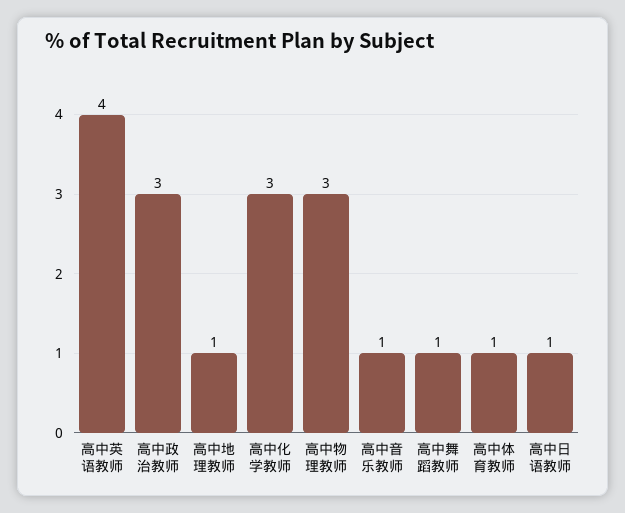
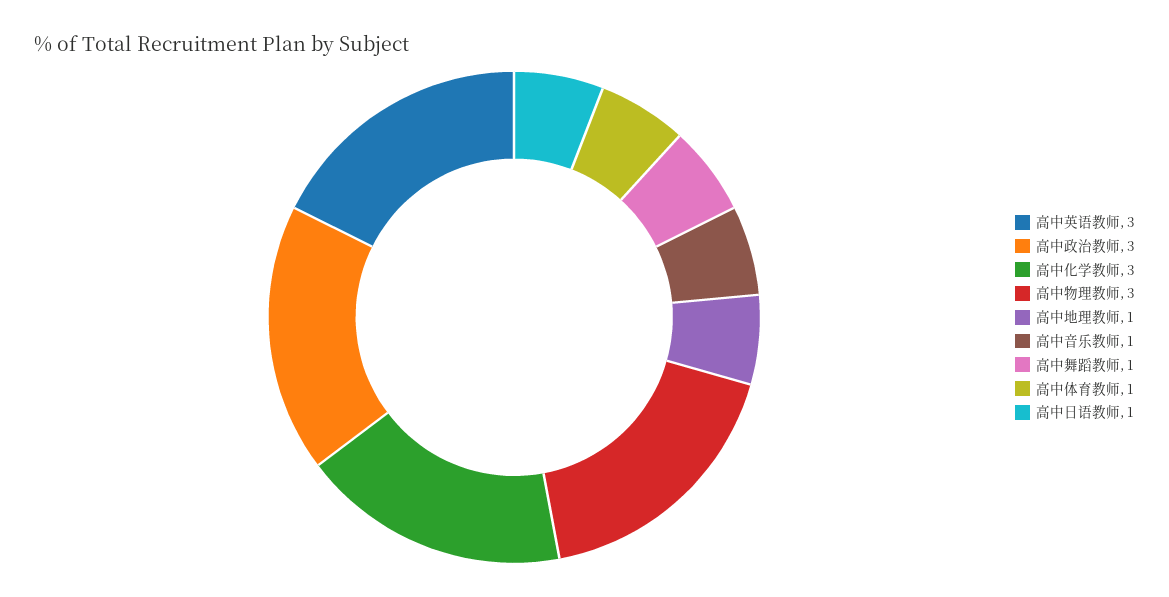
  {
-   "高中英语教师": 4,
+   "高中英语教师": 3,
    "高中政治教师": 3,
    "高中地理教师": 1,
    "高中化学教师": 3,
    "高中物理教师": 3,
    "高中音乐教师": 1,
    "高中舞蹈教师": 1,
    "高中体育教师": 1,
    "高中日语教师": 1
  }

